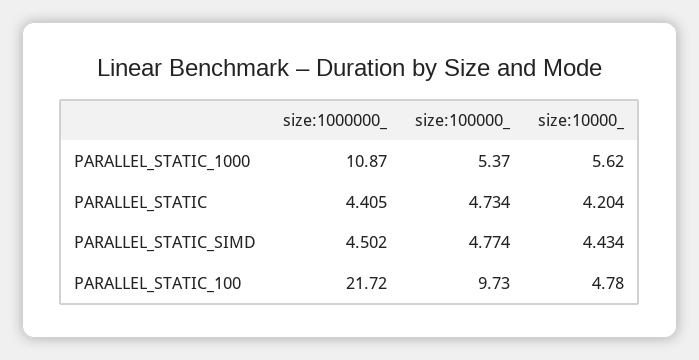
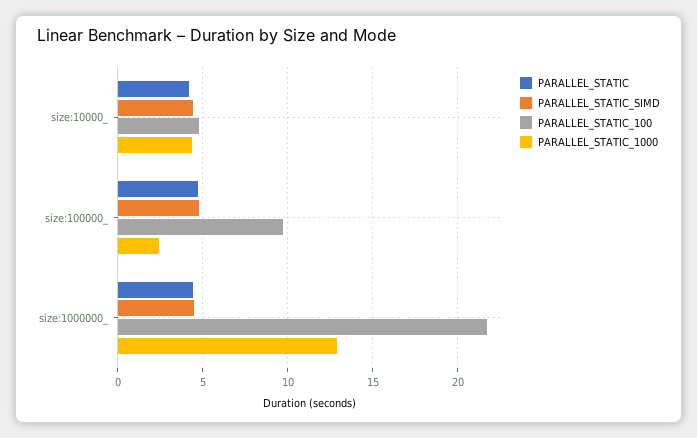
  {
    "PARALLEL_STATIC_1000": {
-     "size:1000000_": 10.87,
+     "size:1000000_": 13,
-     "size:100000_": 5.37,
+     "size:100000_": 2.5,
-     "size:10000_": 5.62
+     "size:10000_": 4.5
    },
    "PARALLEL_STATIC": {
      "size:1000000_": 4.405,
      "size:100000_": 4.734,
      "size:10000_": 4.204
    },
    "PARALLEL_STATIC_SIMD": {
      "size:1000000_": 4.502,
      "size:100000_": 4.774,
      "size:10000_": 4.434
    },
    "PARALLEL_STATIC_100": {
      "size:1000000_": 21.72,
      "size:100000_": 9.73,
      "size:10000_": 4.78
    }
  }

